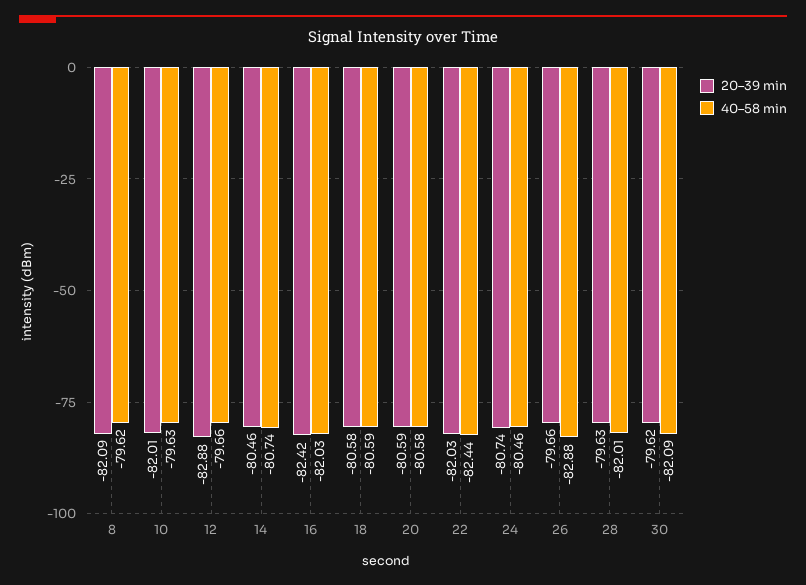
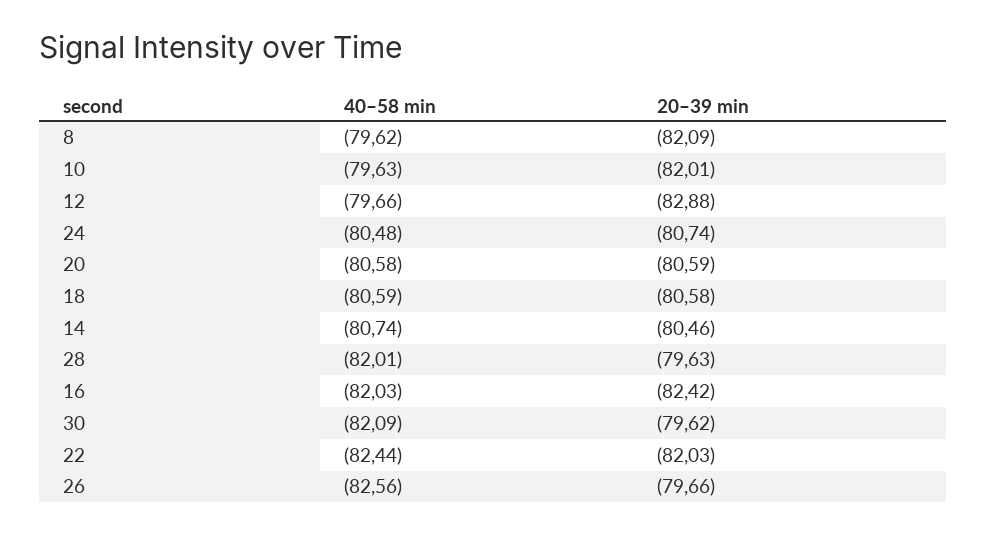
  {
    "20–39 min": {
      "8": -82.09,
      "10": -82.01,
      "12": -82.88,
      "14": -80.46,
      "16": -82.42,
      "18": -80.58,
      "20": -80.59,
      "22": -82.03,
      "24": -80.74,
      "26": -79.66,
      "28": -79.63,
      "30": -79.62
    },
    "40–58 min": {
      "8": -79.62,
      "10": -79.63,
      "12": -79.66,
      "14": -80.74,
      "16": -82.03,
      "18": -80.59,
      "20": -80.58,
      "22": -82.44,
-     "24": -80.46,
+     "24": -80.48,
-     "26": -82.88,
+     "26": -82.56,
      "28": -82.01,
      "30": -82.09
    }
  }

